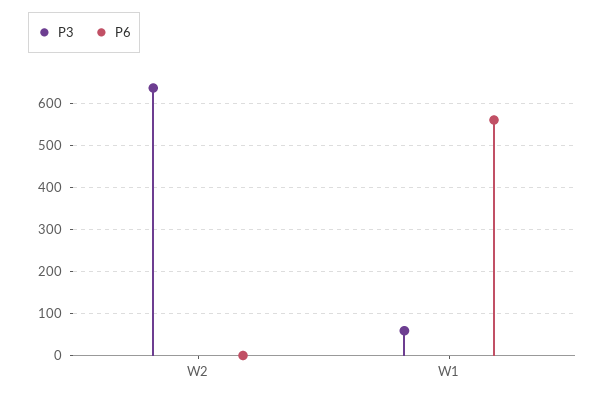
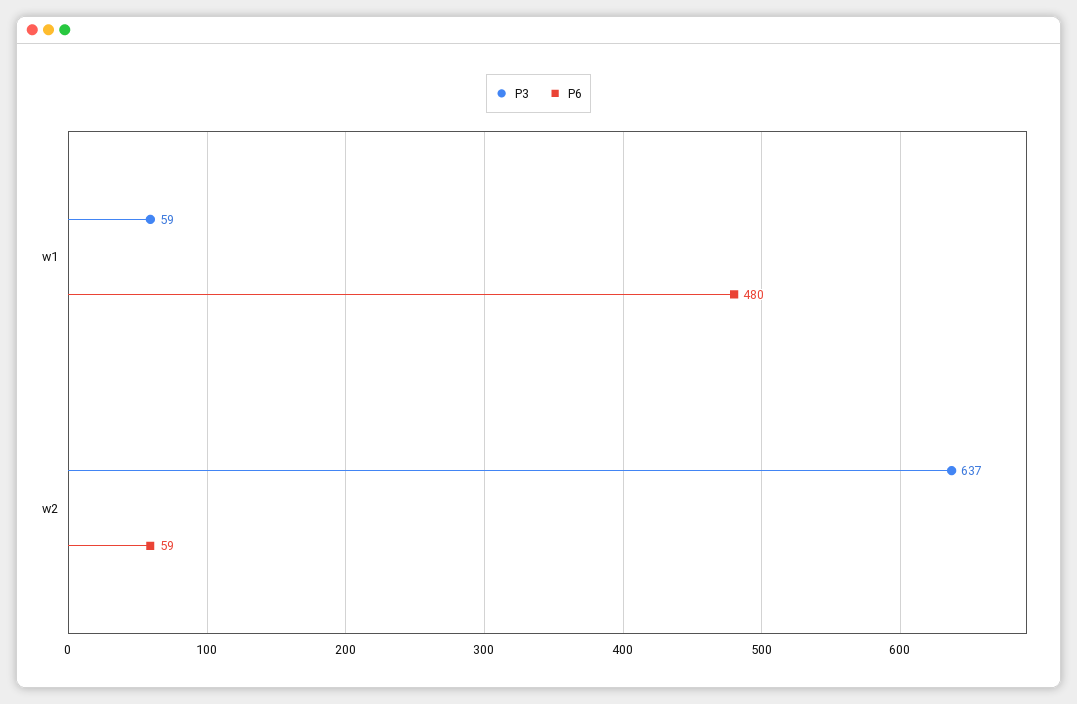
  {
    "P3": {
      "W2": 637,
      "W1": 59
    },
    "P6": {
-     "W2": 0,
+     "W2": 59,
-     "W1": 560
+     "W1": 480
    }
  }

